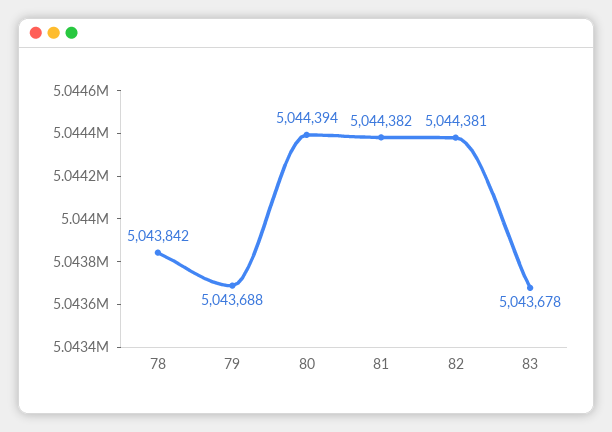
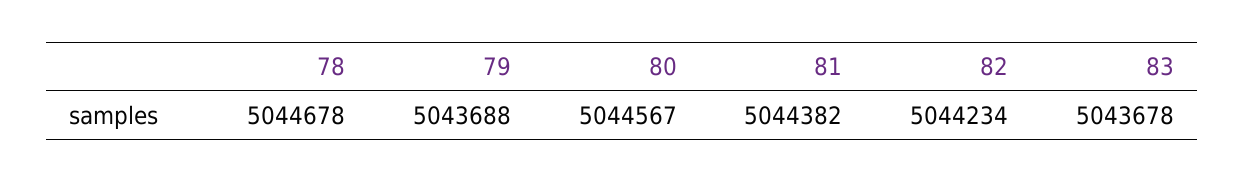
  {
-   "78": 5043842,
+   "78": 5044678,
    "79": 5043688,
-   "80": 5044394,
+   "80": 5044567,
    "81": 5044382,
-   "82": 5044381,
+   "82": 5044234,
    "83": 5043678
  }

